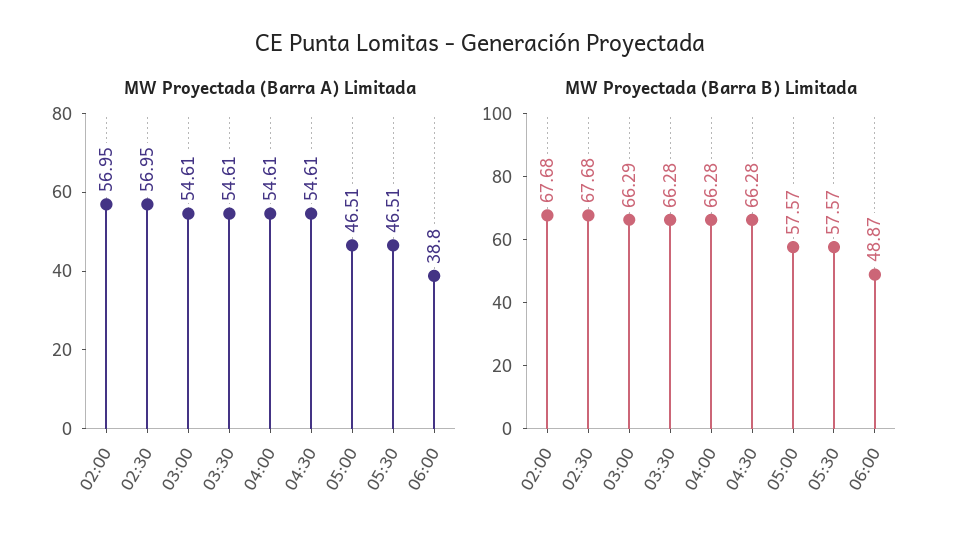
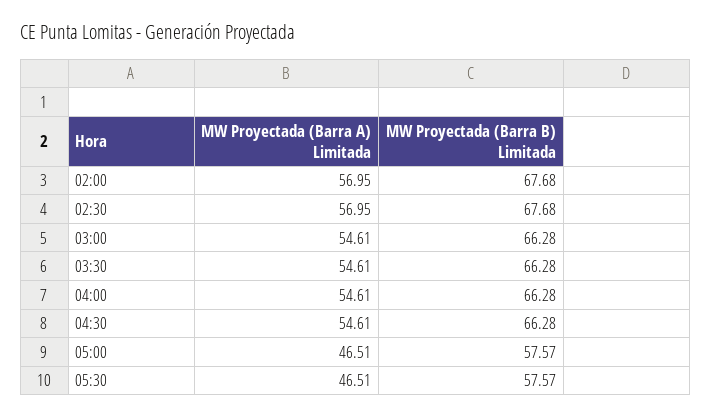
  {
    "MW Proyectada (Barra A) Limitada": {
      "02:00": 56.95,
      "02:30": 56.95,
      "03:00": 54.61,
      "03:30": 54.61,
      "04:00": 54.61,
      "04:30": 54.61,
      "05:00": 46.51,
-     "05:30": 46.51,
+     "05:30": 46.51
-     "06:00": 38.8
    },
    "MW Proyectada (Barra B) Limitada": {
      "02:00": 67.68,
      "02:30": 67.68,
-     "03:00": 66.29,
+     "03:00": 66.28,
      "03:30": 66.28,
      "04:00": 66.28,
      "04:30": 66.28,
      "05:00": 57.57,
-     "05:30": 57.57,
+     "05:30": 57.57
-     "06:00": 48.87
    }
  }

